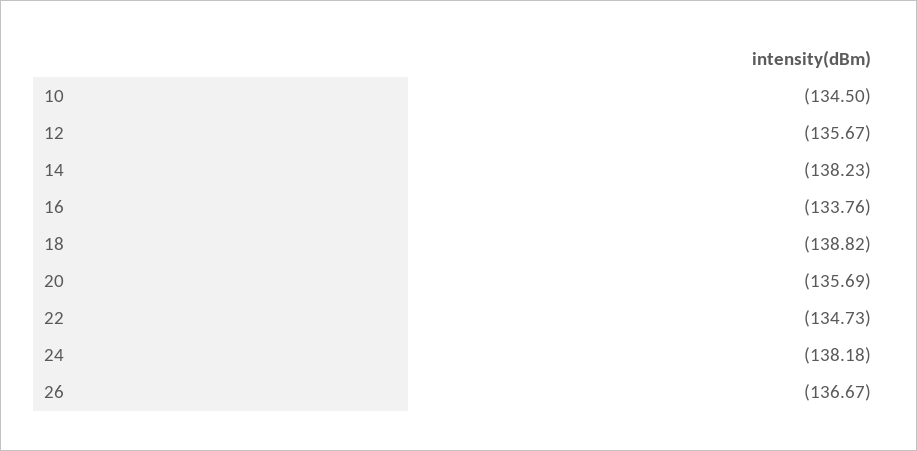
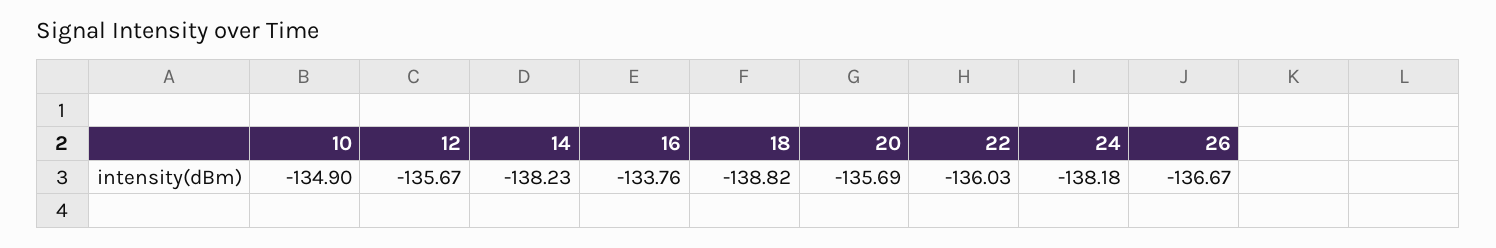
  {
-   "10": -134.5,
+   "10": -134.9,
    "12": -135.67,
    "14": -138.23,
    "16": -133.76,
    "18": -138.82,
    "20": -135.69,
-   "22": -134.73,
+   "22": -136.03,
    "24": -138.18,
    "26": -136.67
  }

